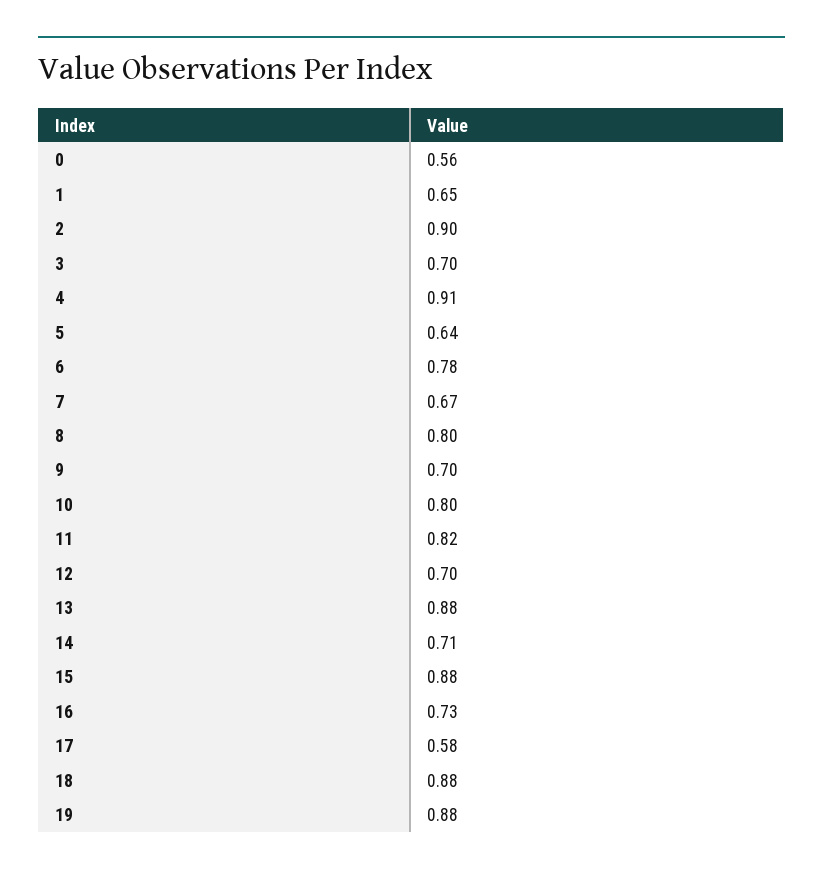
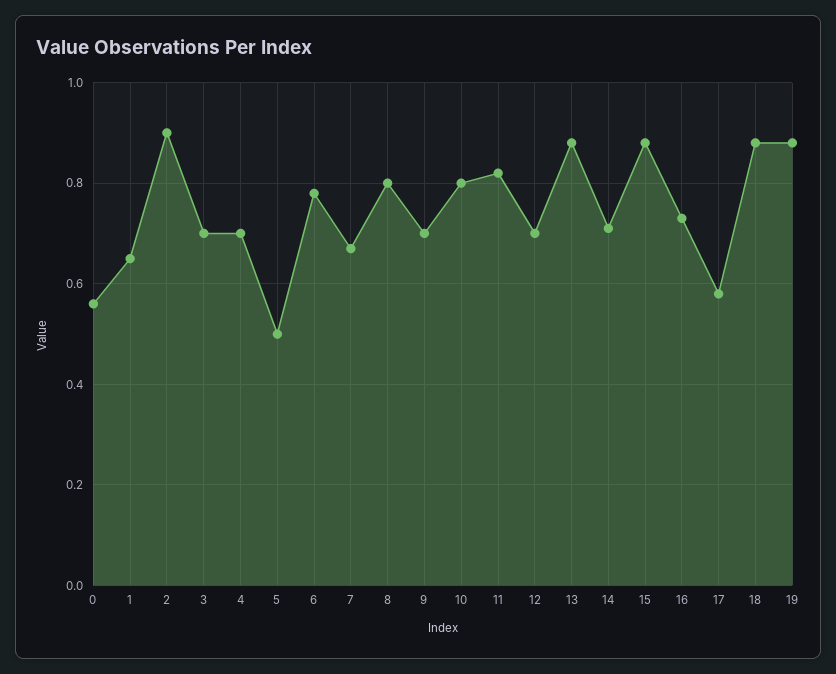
  {
    "0": 0.56,
    "1": 0.65,
    "2": 0.9,
    "3": 0.7,
-   "4": 0.91,
+   "4": 0.7,
-   "5": 0.64,
+   "5": 0.5,
    "6": 0.78,
    "7": 0.67,
    "8": 0.8,
    "9": 0.7,
    "10": 0.8,
    "11": 0.82,
    "12": 0.7,
    "13": 0.88,
    "14": 0.71,
    "15": 0.88,
    "16": 0.73,
    "17": 0.58,
    "18": 0.88,
    "19": 0.88
  }

